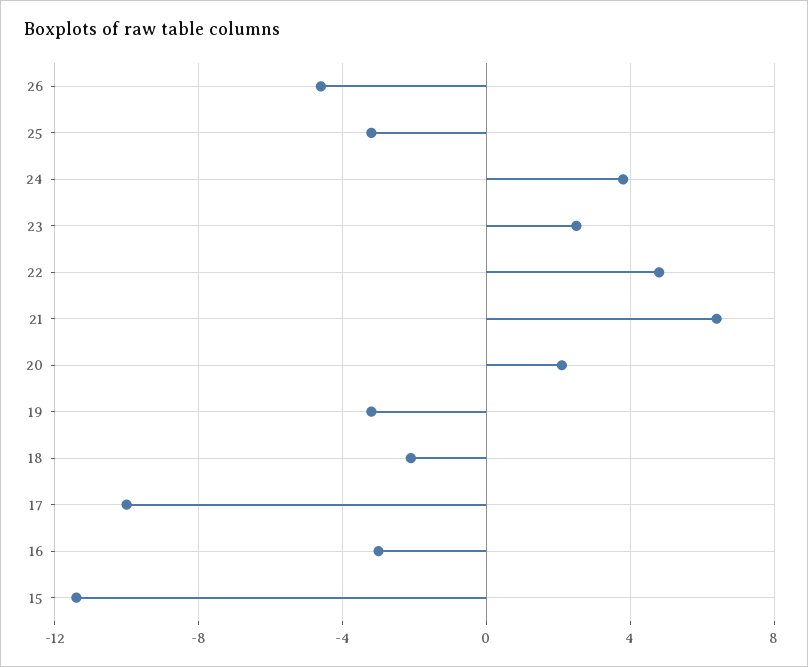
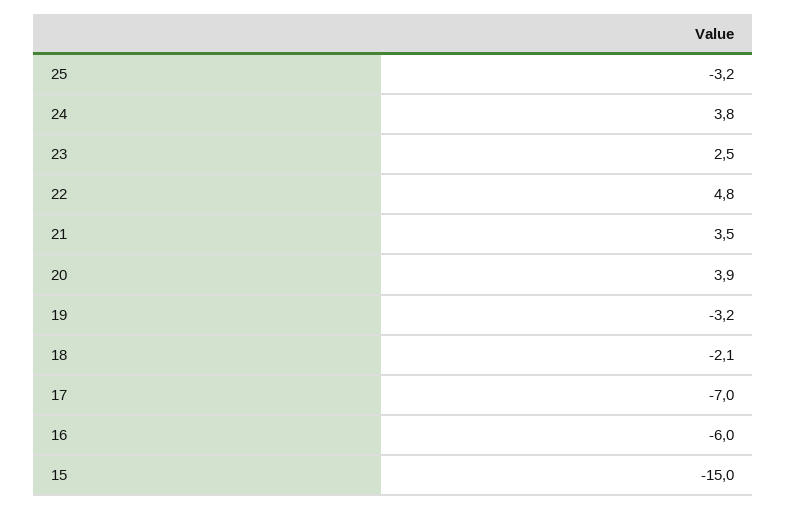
  {
-   "26": -4.5,
    "25": -3.2,
    "24": 3.8,
    "23": 2.5,
    "22": 4.8,
-   "21": 6.5,
+   "21": 3.5,
-   "20": 2,
+   "20": 3.9,
    "19": -3.2,
    "18": -2.1,
-   "17": -10,
+   "17": -7,
-   "16": -3,
+   "16": -6,
-   "15": -11.5
+   "15": -15
  }

